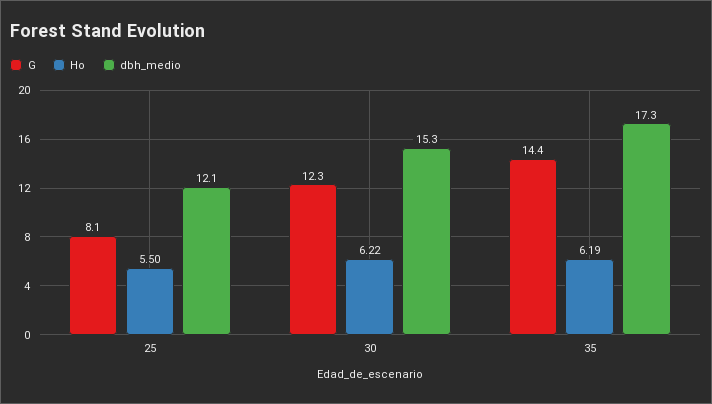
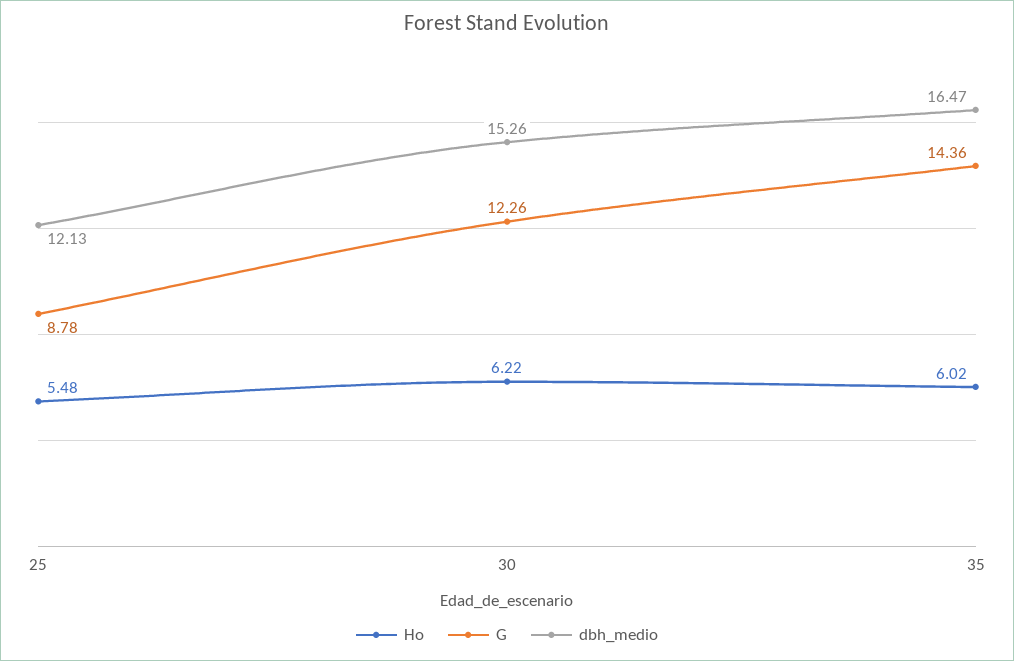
  {
    "G": {
-     "25": 8.1,
+     "25": 8.78,
      "30": 12.26,
      "35": 14.36
    },
    "Ho": {
-     "25": 5.5,
+     "25": 5.48,
      "30": 6.22,
-     "35": 6.19
+     "35": 6.02
    },
    "dbh_medio": {
      "25": 12.13,
      "30": 15.26,
-     "35": 17.3
+     "35": 16.47
    }
  }

